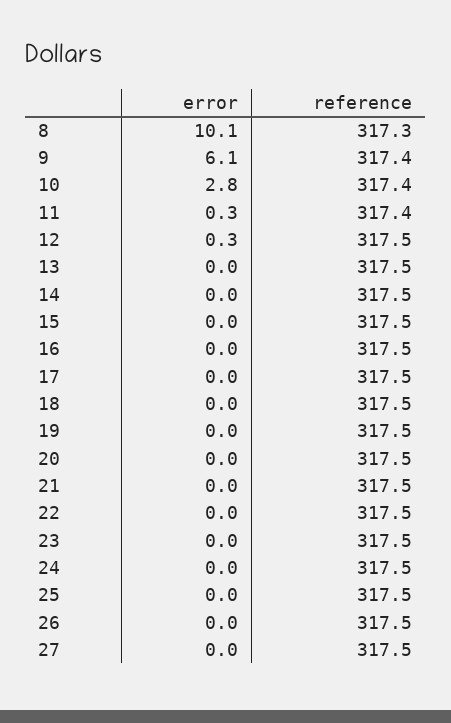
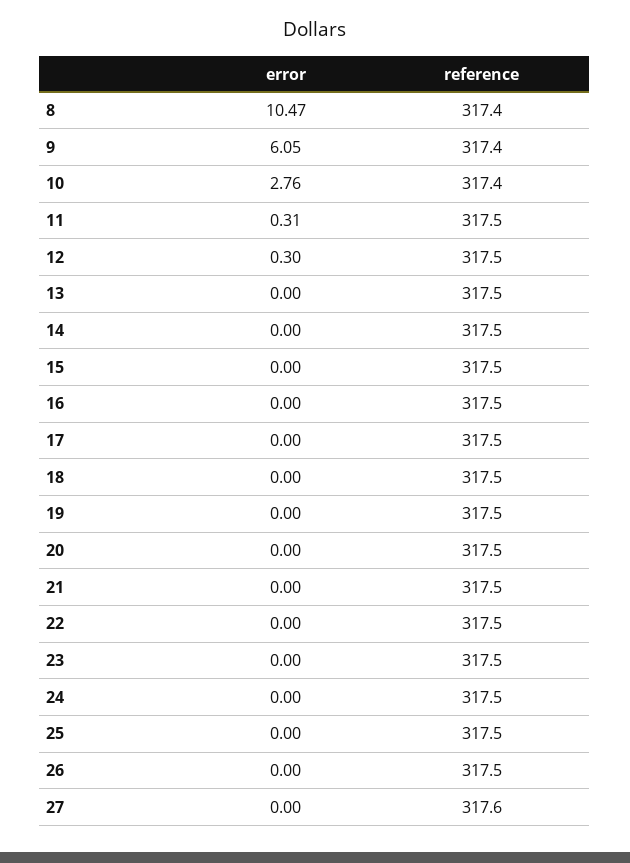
  {
    "error": {
-     "8": 10.1,
+     "8": 10.47,
      "9": 6.05,
      "10": 2.76,
      "11": 0.31,
      "12": 0.3,
      "13": 0,
      "14": 0,
      "15": 0,
      "16": 0,
      "17": 0,
      "18": 0,
      "19": 0,
      "20": 0,
      "21": 0,
      "22": 0,
      "23": 0,
      "24": 0,
      "25": 0,
      "26": 0,
      "27": 0
    },
    "reference": {
-     "8": 317.3,
+     "8": 317.4,
      "9": 317.4,
      "10": 317.4,
-     "11": 317.4,
+     "11": 317.5,
      "12": 317.5,
      "13": 317.5,
      "14": 317.5,
      "15": 317.5,
      "16": 317.5,
      "17": 317.5,
      "18": 317.5,
      "19": 317.5,
      "20": 317.5,
      "21": 317.5,
      "22": 317.5,
      "23": 317.5,
      "24": 317.5,
      "25": 317.5,
      "26": 317.5,
-     "27": 317.5
+     "27": 317.6
    }
  }

